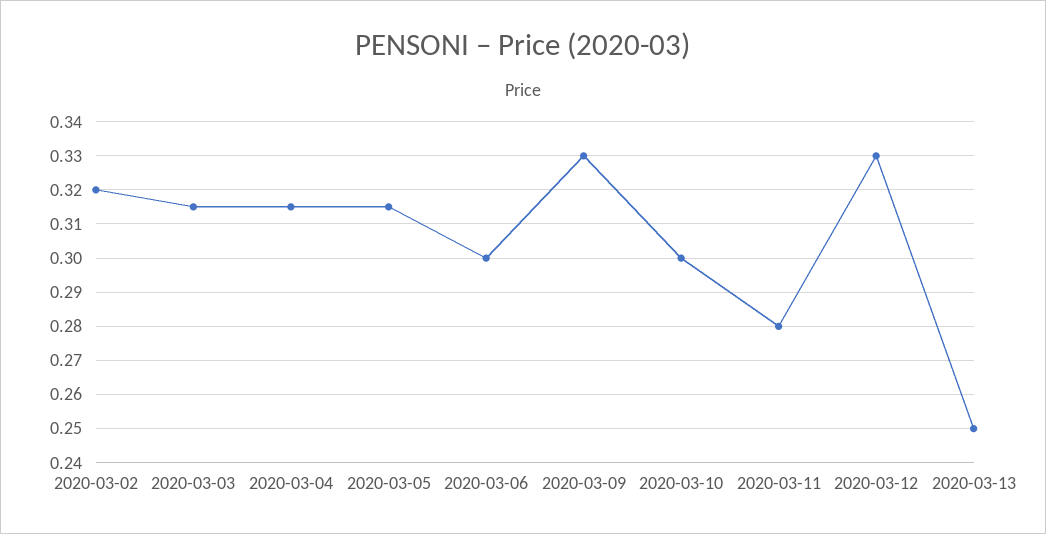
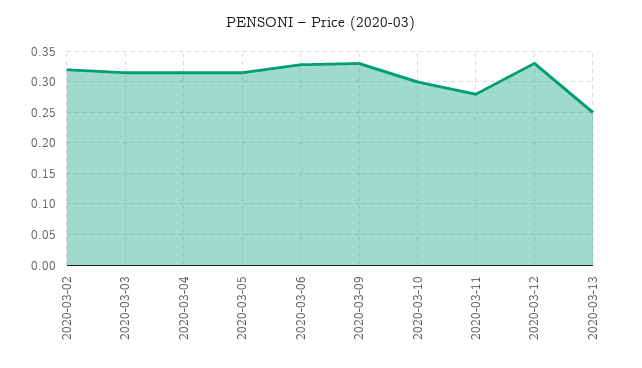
  {
    "2020-03-02": 0.32,
    "2020-03-03": 0.315,
    "2020-03-04": 0.315,
    "2020-03-05": 0.315,
-   "2020-03-06": 0.3,
+   "2020-03-06": 0.33,
    "2020-03-09": 0.33,
    "2020-03-10": 0.3,
    "2020-03-11": 0.28,
    "2020-03-12": 0.33,
    "2020-03-13": 0.25
  }

